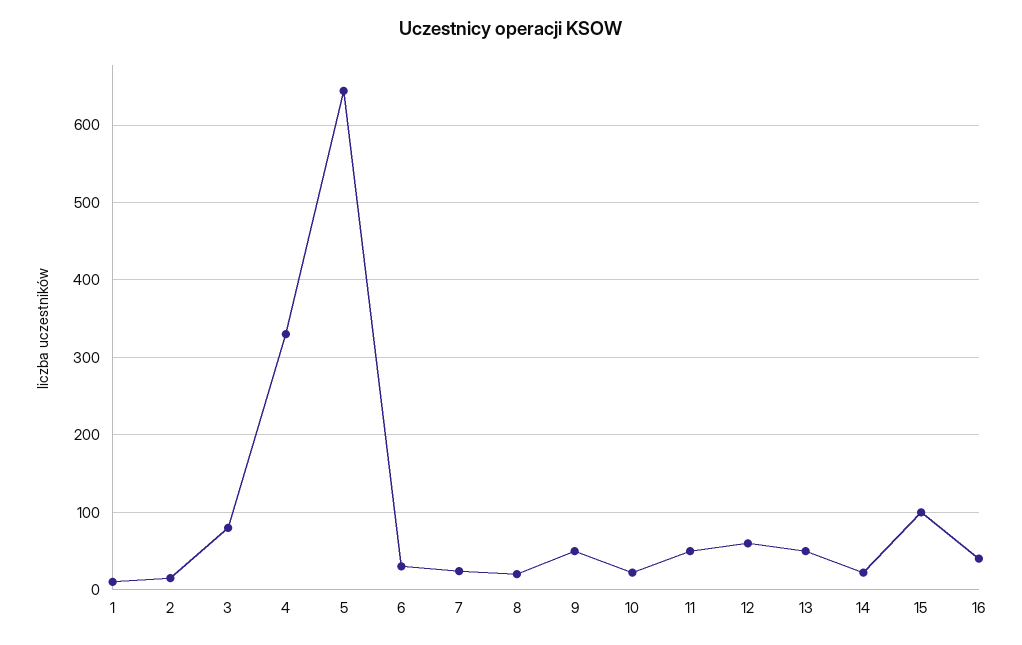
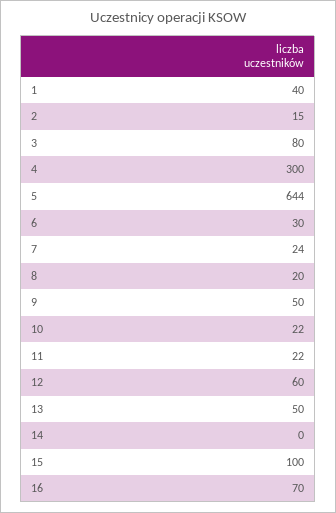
  {
-   "1": 10,
+   "1": 40,
    "2": 15,
    "3": 80,
-   "4": 330,
+   "4": 300,
    "5": 644,
    "6": 30,
    "7": 24,
    "8": 20,
    "9": 50,
    "10": 22,
-   "11": 50,
+   "11": 22,
    "12": 60,
    "13": 50,
-   "14": 20,
+   "14": 0,
    "15": 100,
-   "16": 40
+   "16": 70
  }

